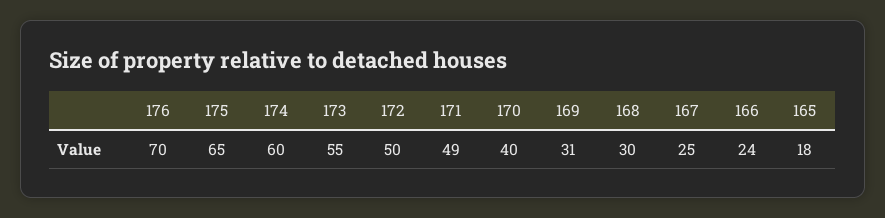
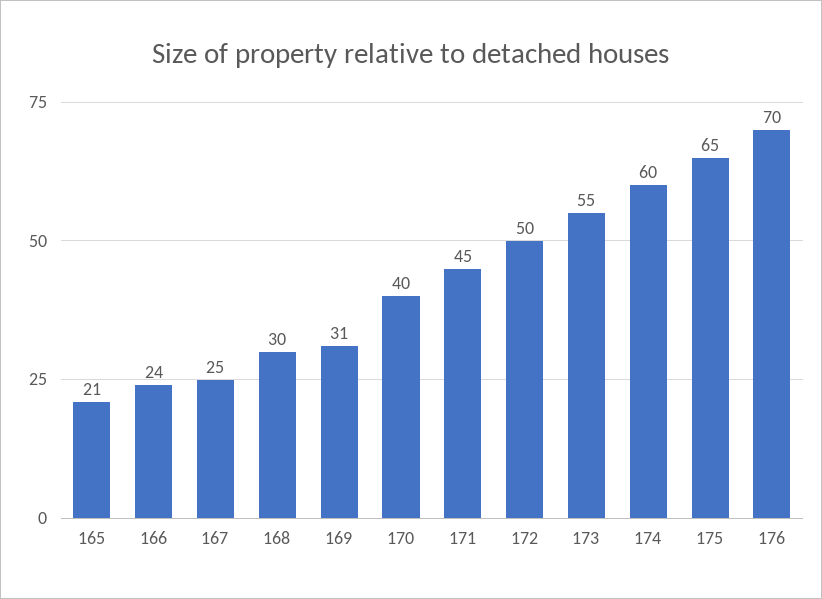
  {
    "176": 70,
    "175": 65,
    "174": 60,
    "173": 55,
    "172": 50,
-   "171": 49,
+   "171": 45,
    "170": 40,
    "169": 31,
    "168": 30,
    "167": 25,
    "166": 24,
-   "165": 18
+   "165": 21
  }

